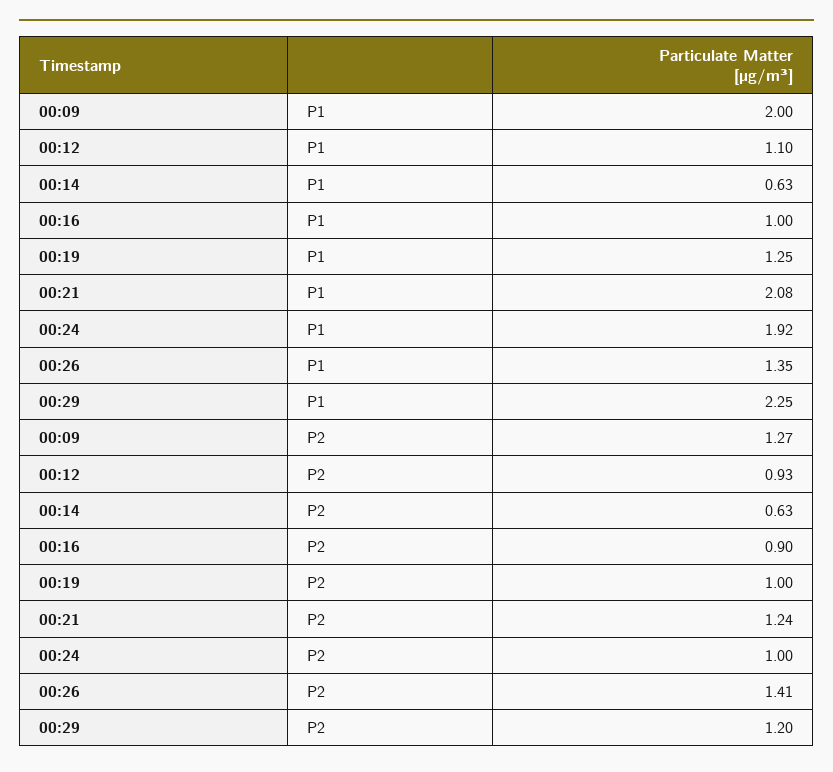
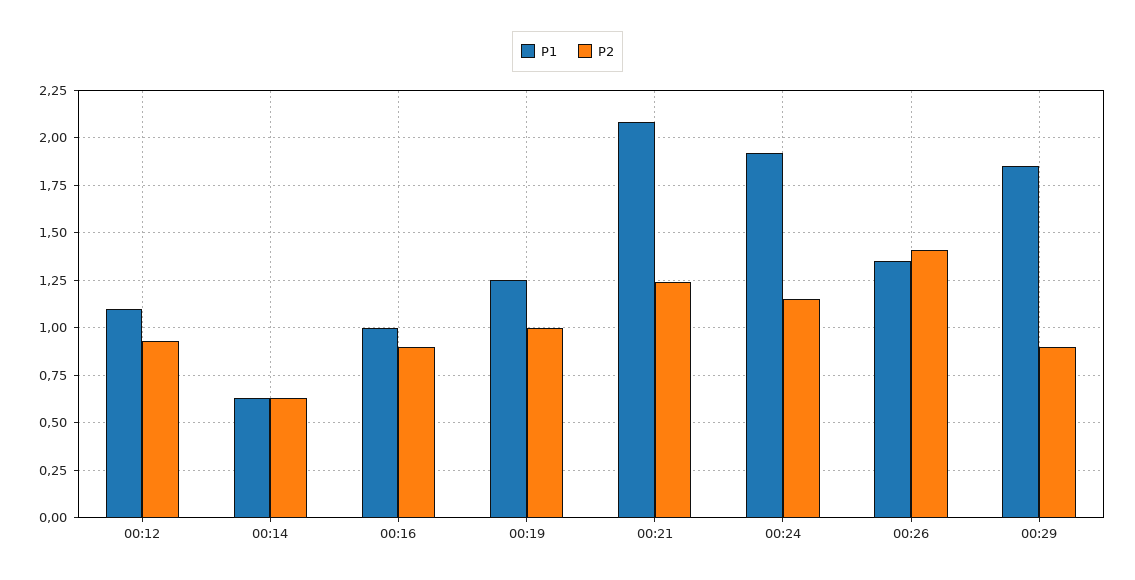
  {
    "P1": {
-     "00:09": 2,
      "00:12": 1.1,
      "00:14": 0.63,
      "00:16": 1,
      "00:19": 1.25,
      "00:21": 2.08,
      "00:24": 1.92,
      "00:26": 1.35,
-     "00:29": 2.25
+     "00:29": 1.85
    },
    "P2": {
-     "00:09": 1.27,
      "00:12": 0.93,
      "00:14": 0.63,
      "00:16": 0.9,
      "00:19": 1,
      "00:21": 1.24,
-     "00:24": 1,
+     "00:24": 1.15,
      "00:26": 1.41,
-     "00:29": 1.2
+     "00:29": 0.9
    }
  }

